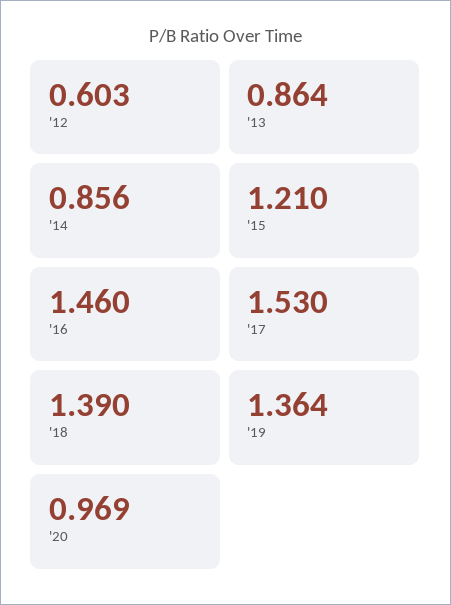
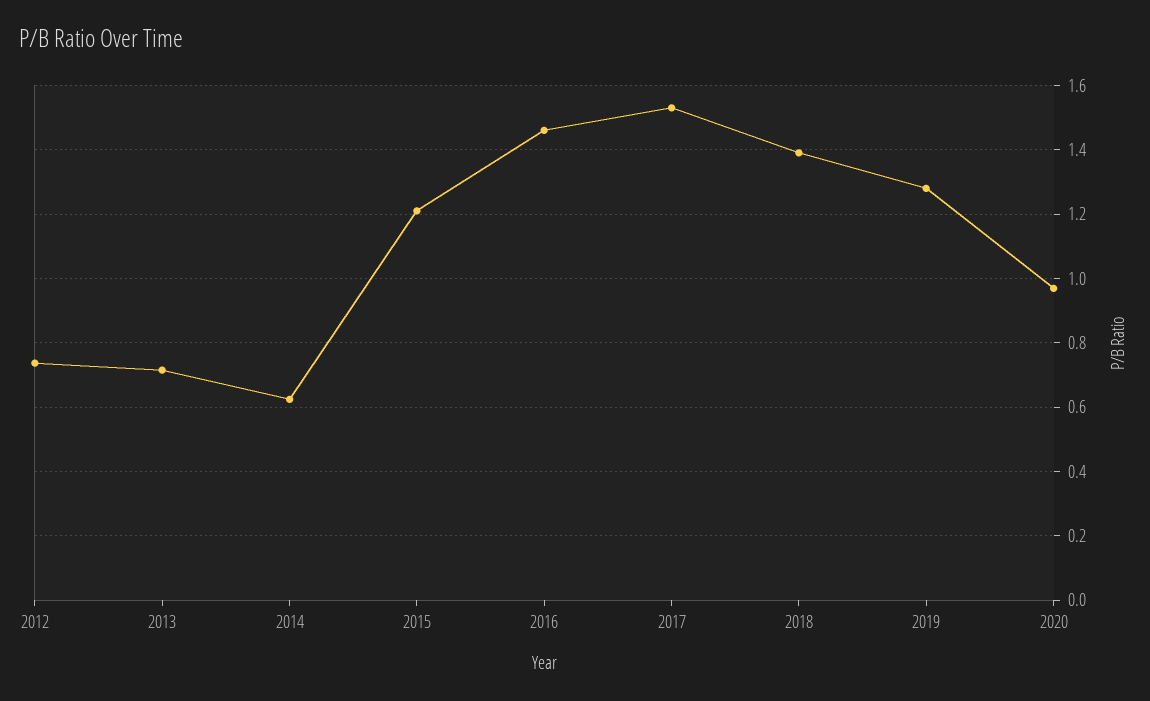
  {
-   "'12": 0.603,
+   "'12": 0.74,
-   "'13": 0.864,
+   "'13": 0.72,
-   "'14": 0.856,
+   "'14": 0.62,
    "'15": 1.21,
    "'16": 1.46,
    "'17": 1.53,
    "'18": 1.39,
-   "'19": 1.364,
+   "'19": 1.28,
    "'20": 0.969
  }

